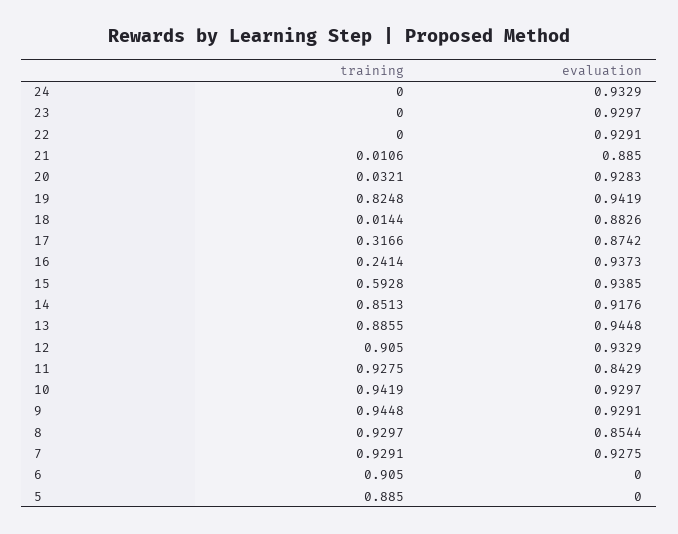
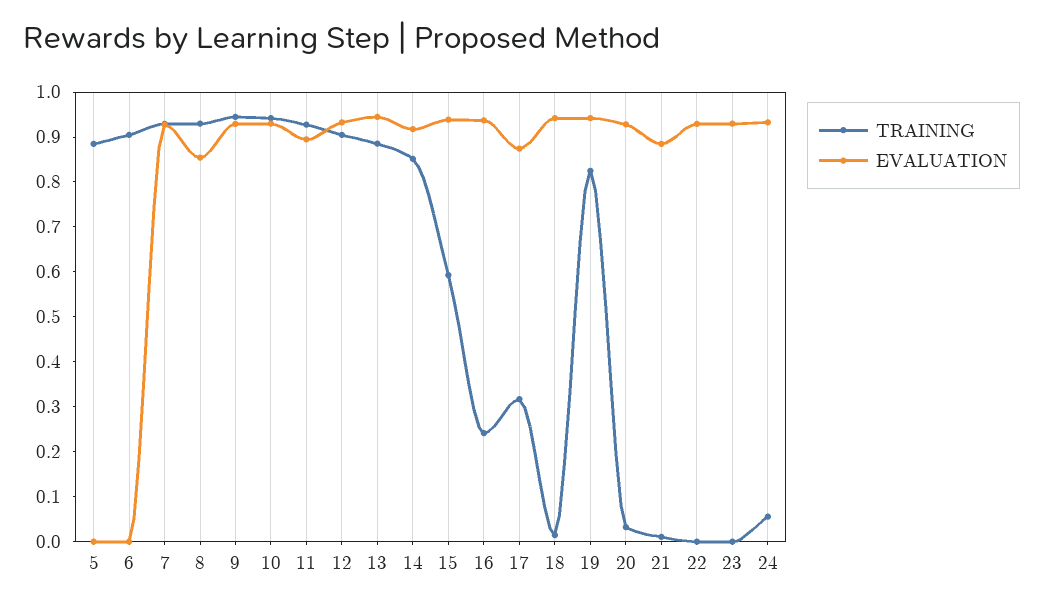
  {
    "training": {
-     "24": 0,
+     "24": 0.06,
      "23": 0,
      "22": 0,
      "21": 0.0106,
      "20": 0.0321,
      "19": 0.8248,
      "18": 0.0144,
      "17": 0.3166,
      "16": 0.2414,
      "15": 0.5928,
      "14": 0.8513,
      "13": 0.8855,
      "12": 0.905,
      "11": 0.9275,
      "10": 0.9419,
      "9": 0.9448,
      "8": 0.9297,
      "7": 0.9291,
      "6": 0.905,
      "5": 0.885
    },
    "evaluation": {
      "24": 0.9329,
      "23": 0.9297,
      "22": 0.9291,
      "21": 0.885,
      "20": 0.9283,
      "19": 0.9419,
-     "18": 0.8826,
+     "18": 0.94,
      "17": 0.8742,
      "16": 0.9373,
      "15": 0.9385,
      "14": 0.9176,
      "13": 0.9448,
      "12": 0.9329,
-     "11": 0.8429,
+     "11": 0.9,
      "10": 0.9297,
      "9": 0.9291,
      "8": 0.8544,
      "7": 0.9275,
      "6": 0,
      "5": 0
    }
  }

